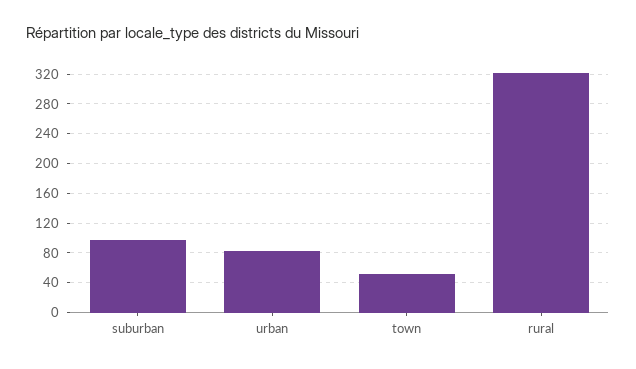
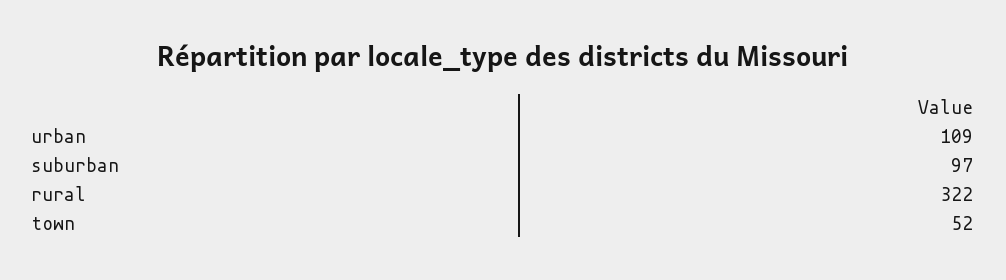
  {
    "suburban": 97,
-   "urban": 80,
+   "urban": 109,
    "town": 52,
    "rural": 322
  }

